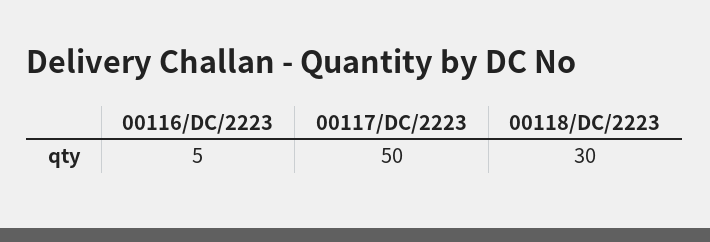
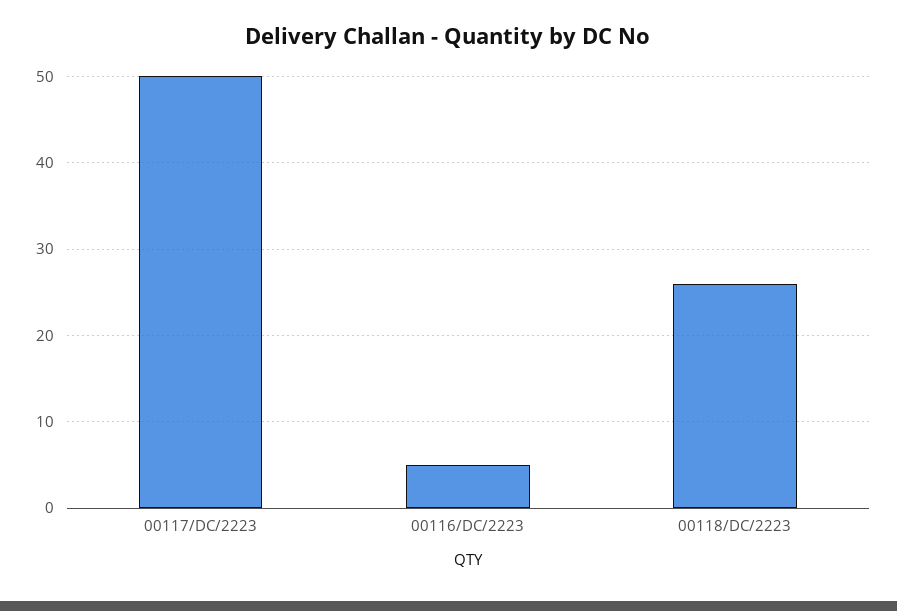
  {
    "00116/DC/2223": 5,
    "00117/DC/2223": 50,
-   "00118/DC/2223": 30
+   "00118/DC/2223": 26
  }

